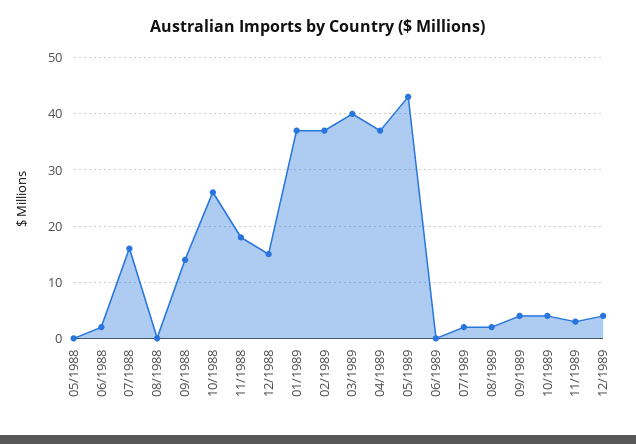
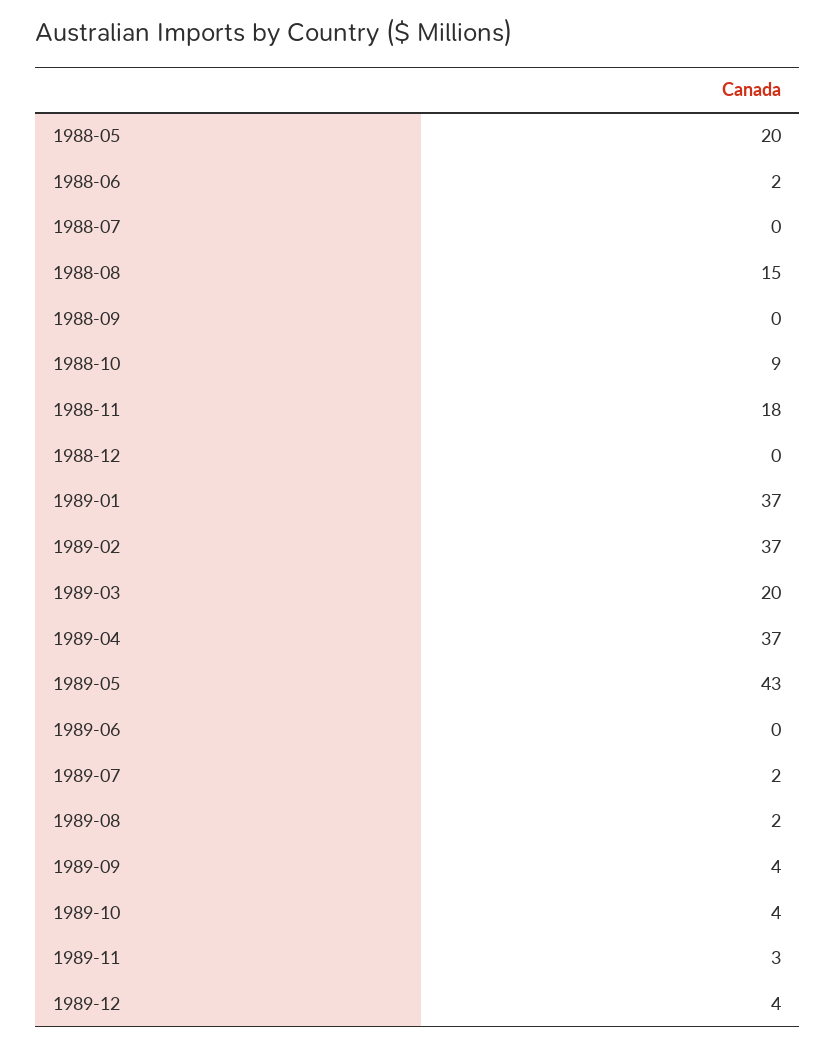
  {
-   "05/1988": 0,
+   "05/1988": 20,
    "06/1988": 2,
-   "07/1988": 15,
+   "07/1988": 0,
-   "08/1988": 0,
+   "08/1988": 15,
-   "09/1988": 15,
+   "09/1988": 0,
-   "10/1988": 25,
+   "10/1988": 9,
    "11/1988": 18,
-   "12/1988": 15,
+   "12/1988": 0,
    "01/1989": 37,
    "02/1989": 37,
-   "03/1989": 40,
+   "03/1989": 20,
    "04/1989": 37,
    "05/1989": 43,
    "06/1989": 0,
    "07/1989": 2,
    "08/1989": 2,
    "09/1989": 4,
    "10/1989": 4,
    "11/1989": 3,
    "12/1989": 4
  }

